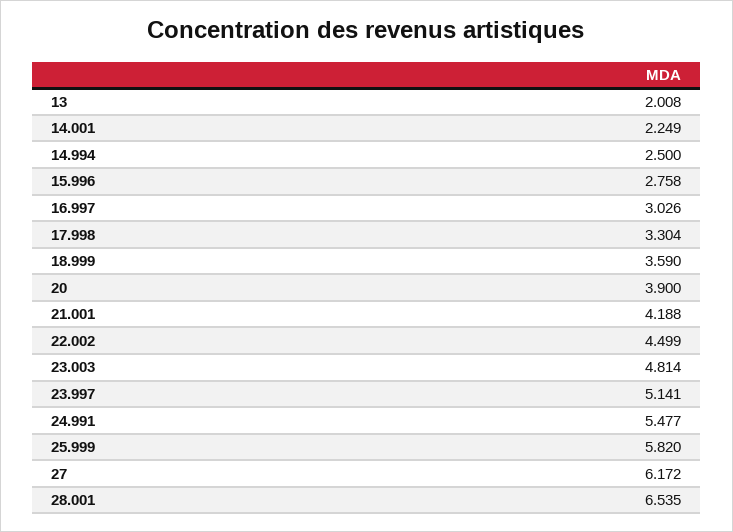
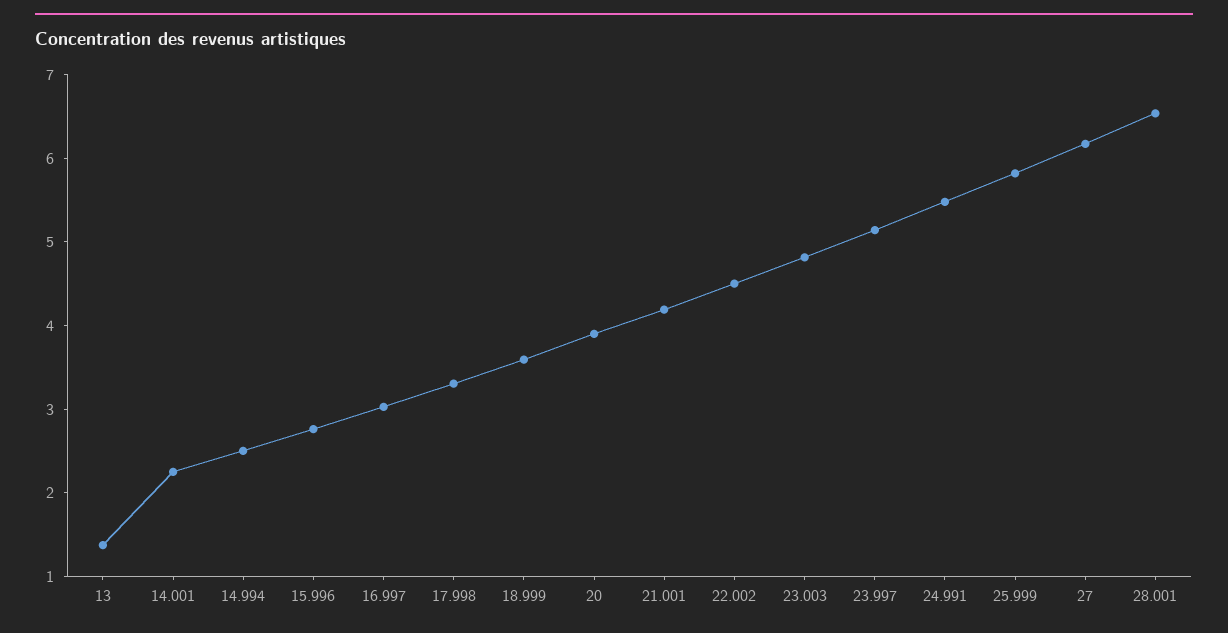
  {
-   "13": 2.008,
+   "13": 1.4,
    "14.001": 2.249,
    "14.994": 2.5,
    "15.996": 2.758,
    "16.997": 3.026,
    "17.998": 3.304,
    "18.999": 3.59,
    "20": 3.9,
    "21.001": 4.188,
    "22.002": 4.499,
    "23.003": 4.814,
    "23.997": 5.141,
    "24.991": 5.477,
    "25.999": 5.82,
    "27": 6.172,
    "28.001": 6.535
  }

